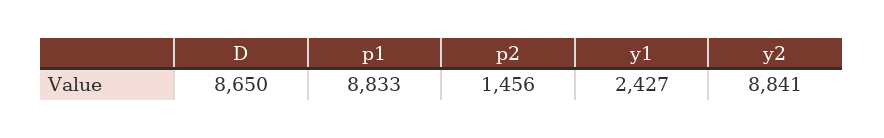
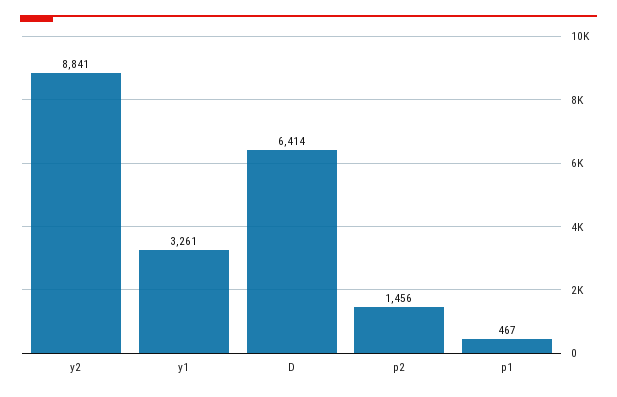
  {
-   "D": 8650,
+   "D": 6414,
-   "p1": 8833,
+   "p1": 467,
    "p2": 1456,
-   "y1": 2427,
+   "y1": 3261,
    "y2": 8841
  }

